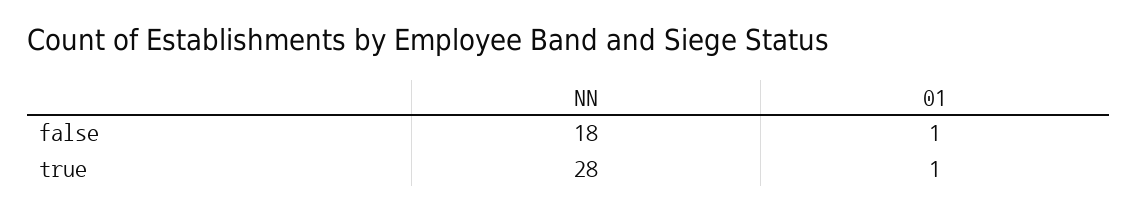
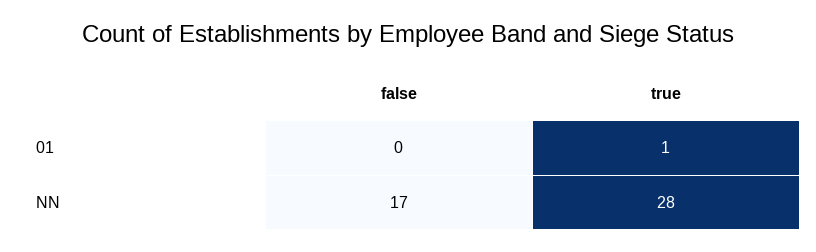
  {
    "NN": {
-     "false": 18,
+     "false": 17,
      "true": 28
    },
    "01": {
-     "false": 1,
+     "false": 0,
      "true": 1
    }
  }

